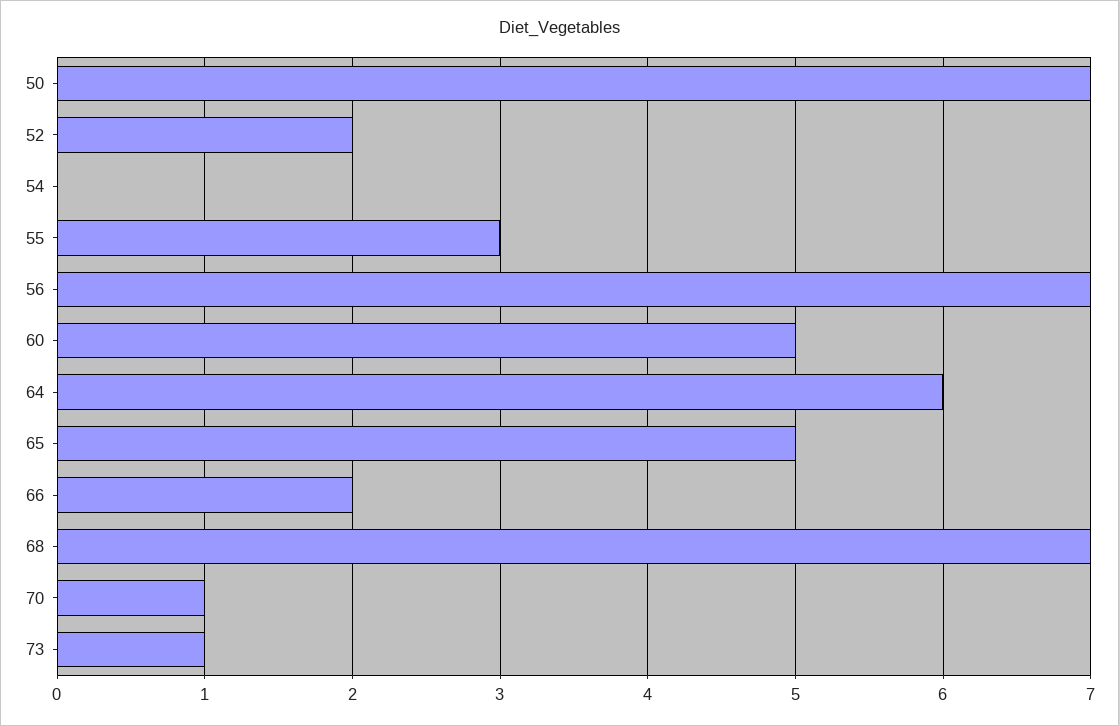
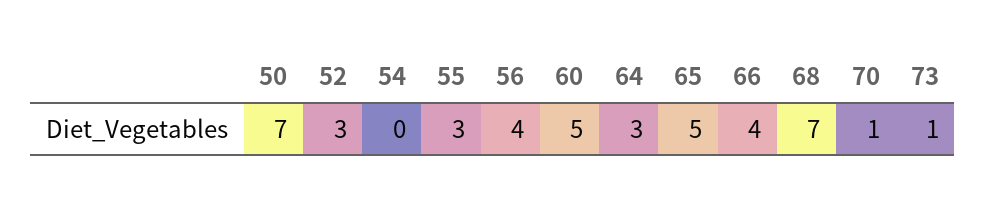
  {
    "50": 7,
-   "52": 2,
+   "52": 3,
    "54": 0,
    "55": 3,
-   "56": 7,
+   "56": 4,
    "60": 5,
-   "64": 6,
+   "64": 3,
    "65": 5,
-   "66": 2,
+   "66": 4,
    "68": 7,
    "70": 1,
    "73": 1
  }

